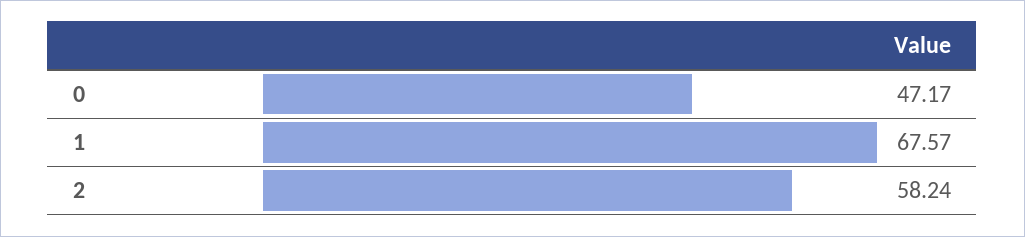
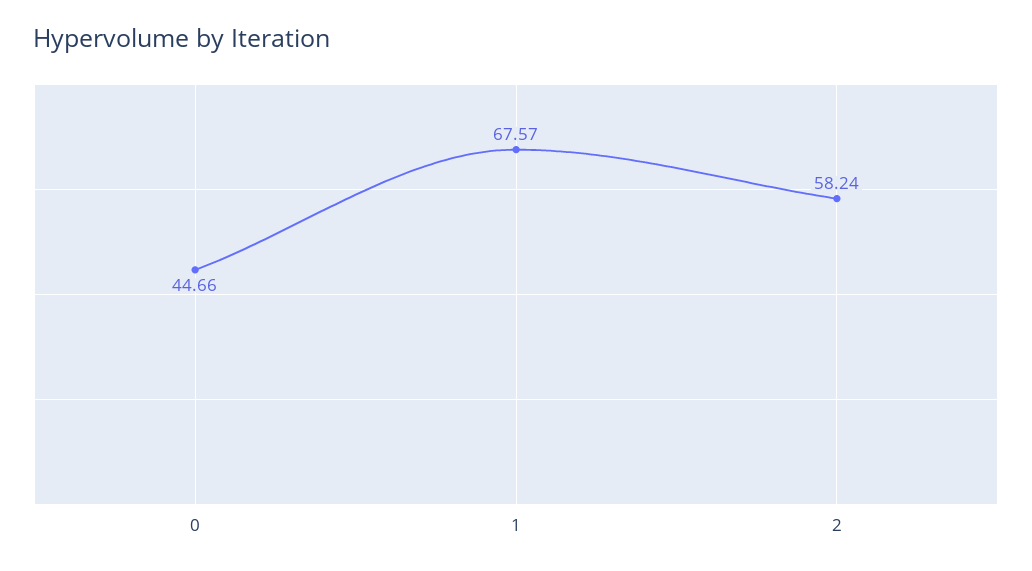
  {
-   "0": 47.17,
+   "0": 44.66,
    "1": 67.57,
    "2": 58.24
  }

